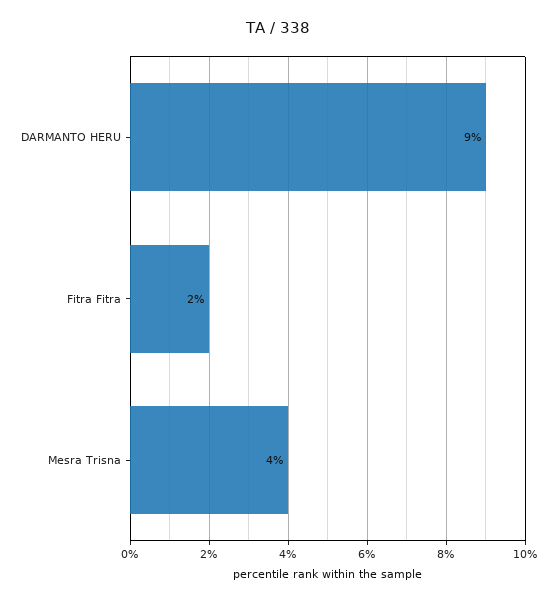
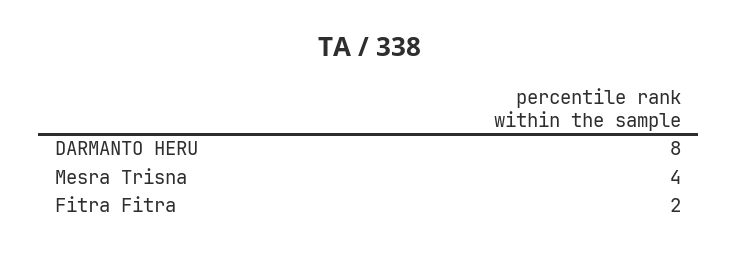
  {
-   "DARMANTO HERU": 9,
+   "DARMANTO HERU": 8,
    "Fitra Fitra": 2,
    "Mesra Trisna": 4
  }

